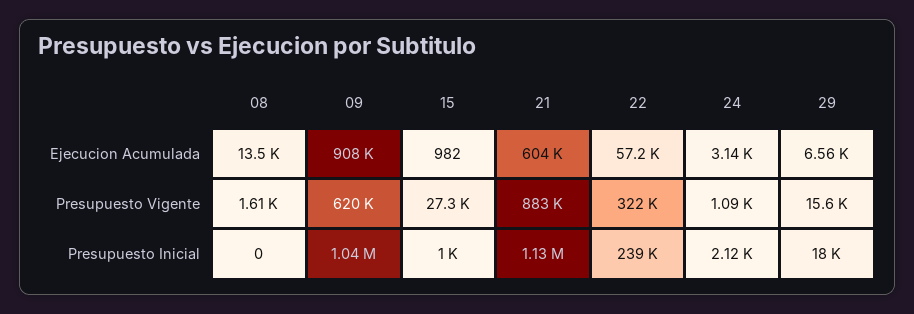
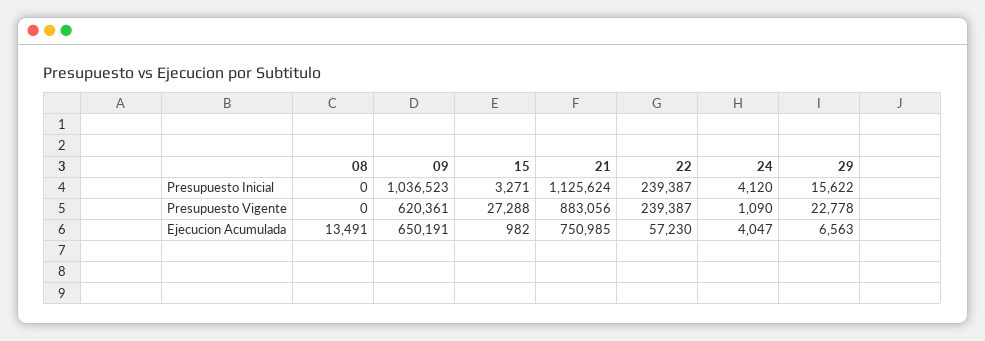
  {
    "08": {
      "Ejecucion Acumulada": 13491,
-     "Presupuesto Vigente": 1610,
+     "Presupuesto Vigente": 0,
      "Presupuesto Inicial": 0
    },
    "09": {
-     "Ejecucion Acumulada": 908000,
+     "Ejecucion Acumulada": 650191,
      "Presupuesto Vigente": 620361,
      "Presupuesto Inicial": 1036523
    },
    "15": {
      "Ejecucion Acumulada": 982,
      "Presupuesto Vigente": 27288,
-     "Presupuesto Inicial": 1000
+     "Presupuesto Inicial": 3271
    },
    "21": {
-     "Ejecucion Acumulada": 604000,
+     "Ejecucion Acumulada": 750985,
      "Presupuesto Vigente": 883056,
      "Presupuesto Inicial": 1125624
    },
    "22": {
      "Ejecucion Acumulada": 57230,
-     "Presupuesto Vigente": 322000,
+     "Presupuesto Vigente": 239387,
      "Presupuesto Inicial": 239387
    },
    "24": {
-     "Ejecucion Acumulada": 3140,
+     "Ejecucion Acumulada": 4047,
      "Presupuesto Vigente": 1090,
-     "Presupuesto Inicial": 2120
+     "Presupuesto Inicial": 4120
    },
    "29": {
      "Ejecucion Acumulada": 6563,
-     "Presupuesto Vigente": 15600,
+     "Presupuesto Vigente": 22778,
-     "Presupuesto Inicial": 18000
+     "Presupuesto Inicial": 15622
    }
  }

